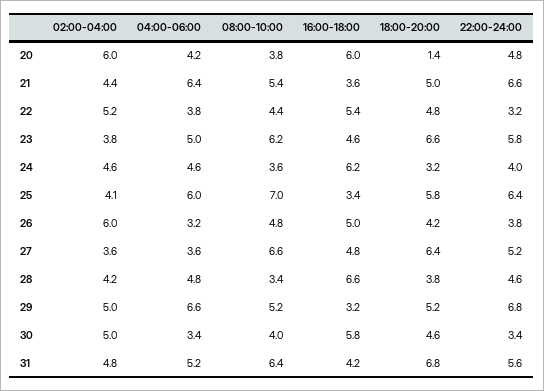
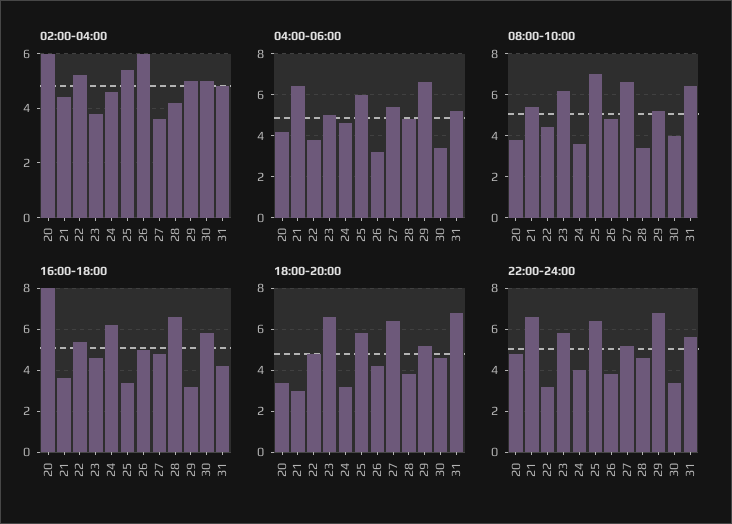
  {
    "02:00-04:00": {
      "20": 6,
      "21": 4.4,
      "22": 5.2,
      "23": 3.8,
      "24": 4.6,
-     "25": 4.1,
+     "25": 5.5,
      "26": 6,
      "27": 3.6,
      "28": 4.2,
      "29": 5,
      "30": 5,
      "31": 4.8
    },
    "04:00-06:00": {
      "20": 4.2,
      "21": 6.4,
      "22": 3.8,
      "23": 5,
      "24": 4.6,
      "25": 6,
      "26": 3.2,
-     "27": 3.6,
+     "27": 5.5,
      "28": 4.8,
      "29": 6.6,
      "30": 3.4,
      "31": 5.2
    },
    "08:00-10:00": {
      "20": 3.8,
      "21": 5.4,
      "22": 4.4,
      "23": 6.2,
      "24": 3.6,
      "25": 7,
      "26": 4.8,
      "27": 6.6,
      "28": 3.4,
      "29": 5.2,
      "30": 4,
      "31": 6.4
    },
    "16:00-18:00": {
-     "20": 6,
+     "20": 8,
      "21": 3.6,
      "22": 5.4,
      "23": 4.6,
      "24": 6.2,
      "25": 3.4,
      "26": 5,
      "27": 4.8,
      "28": 6.6,
      "29": 3.2,
      "30": 5.8,
      "31": 4.2
    },
    "18:00-20:00": {
-     "20": 1.4,
+     "20": 3.5,
-     "21": 5,
+     "21": 3,
      "22": 4.8,
      "23": 6.6,
      "24": 3.2,
      "25": 5.8,
      "26": 4.2,
      "27": 6.4,
      "28": 3.8,
      "29": 5.2,
      "30": 4.6,
      "31": 6.8
    },
    "22:00-24:00": {
      "20": 4.8,
      "21": 6.6,
      "22": 3.2,
      "23": 5.8,
      "24": 4,
      "25": 6.4,
      "26": 3.8,
      "27": 5.2,
      "28": 4.6,
      "29": 6.8,
      "30": 3.4,
      "31": 5.6
    }
  }

